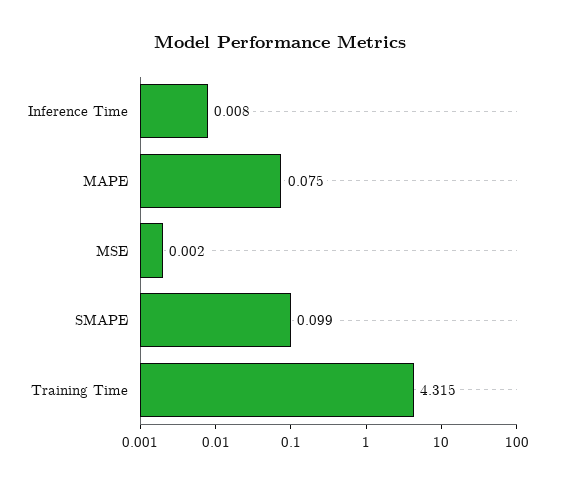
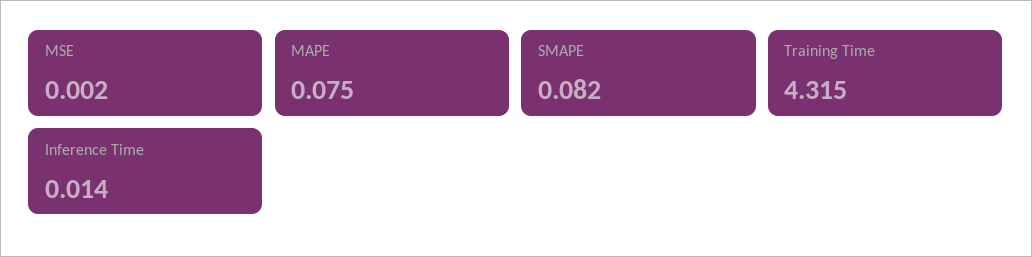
  {
-   "Inference Time": 0.008,
+   "Inference Time": 0.014,
    "MAPE": 0.075,
    "MSE": 0.002,
-   "SMAPE": 0.099,
+   "SMAPE": 0.082,
    "Training Time": 4.315
  }

